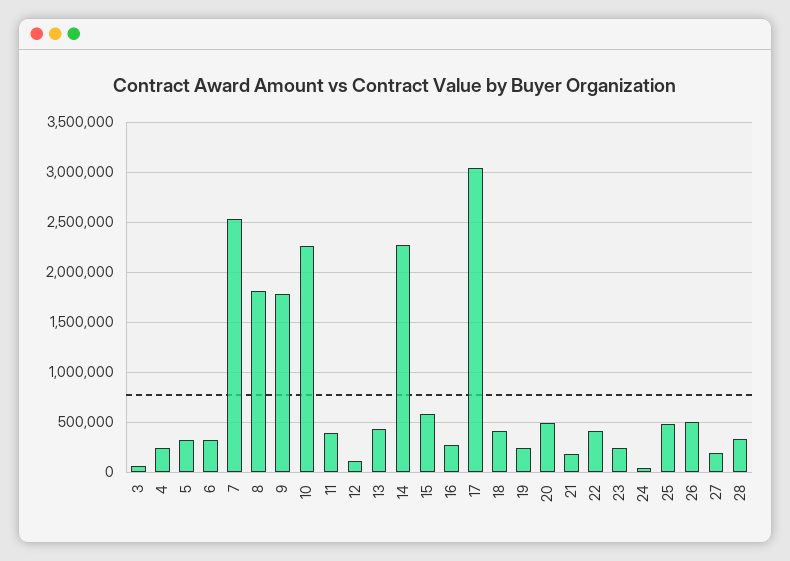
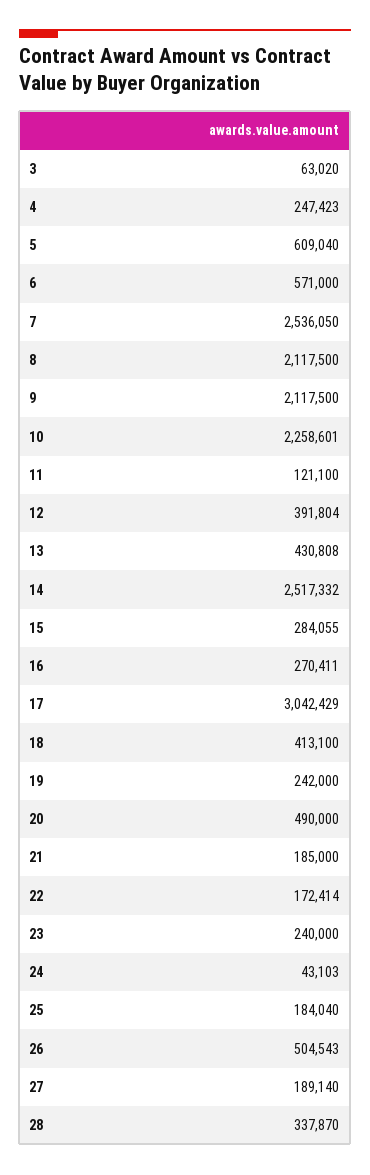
  {
    "3": 63020,
    "4": 247423,
-   "5": 300000,
+   "5": 609040,
-   "6": 300000,
+   "6": 571000,
    "7": 2536050,
-   "8": 1800000,
+   "8": 2117500,
-   "9": 1800000,
+   "9": 2117500,
    "10": 2258601,
-   "11": 400000,
+   "11": 121100,
-   "12": 100000,
+   "12": 391804,
    "13": 430808,
-   "14": 2300000,
+   "14": 2517332,
-   "15": 600000,
+   "15": 284055,
    "16": 270411,
    "17": 3042429,
    "18": 413100,
    "19": 242000,
    "20": 490000,
    "21": 185000,
-   "22": 400000,
+   "22": 172414,
    "23": 240000,
    "24": 43103,
-   "25": 500000,
+   "25": 184040,
    "26": 504543,
    "27": 189140,
    "28": 337870
  }

